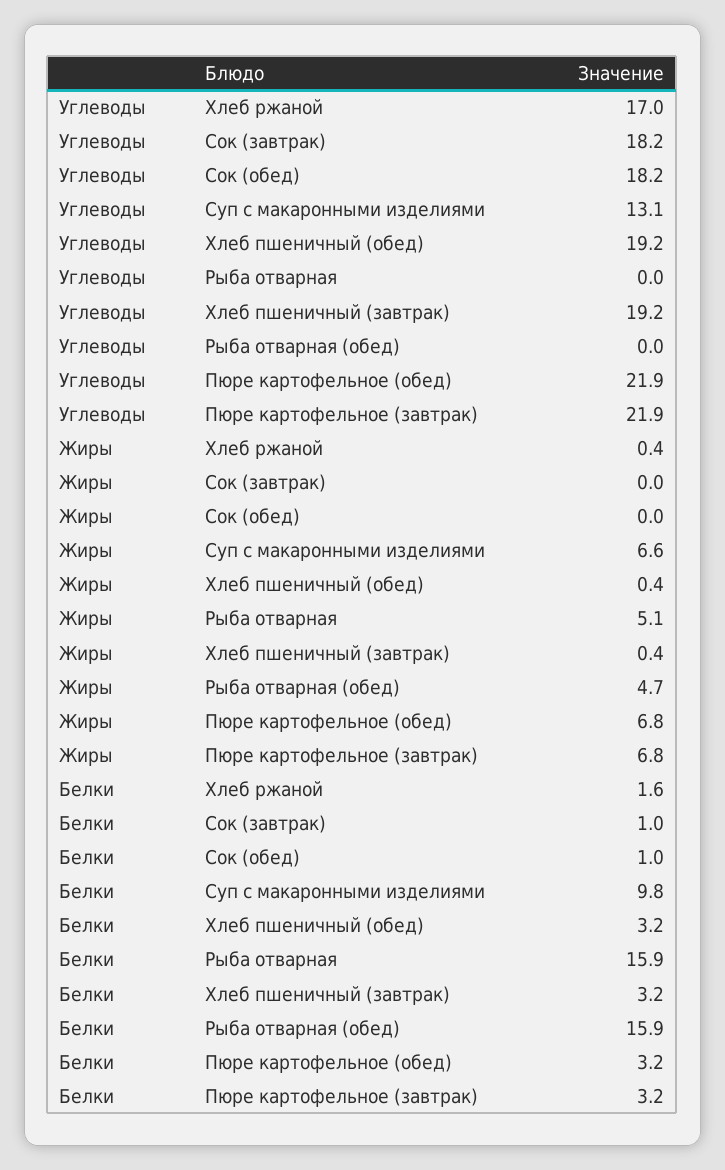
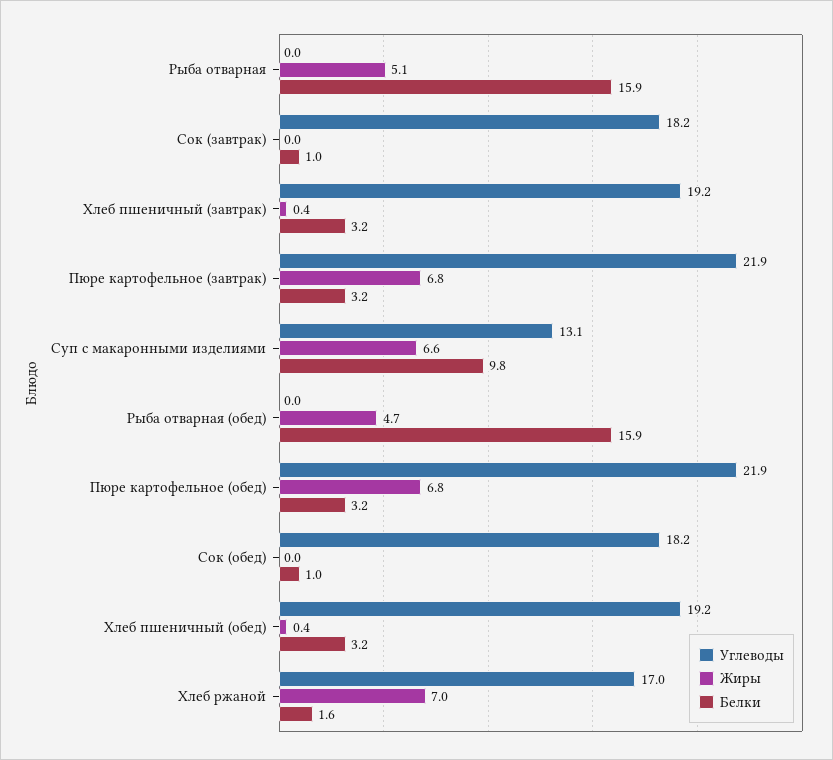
  {
    "Углеводы": {
      "Хлеб ржаной": 17,
      "Сок (завтрак)": 18.2,
      "Сок (обед)": 18.2,
      "Суп с макаронными изделиями": 13.1,
      "Хлеб пшеничный (обед)": 19.2,
      "Рыба отварная": 0,
      "Хлеб пшеничный (завтрак)": 19.2,
      "Рыба отварная (обед)": 0,
      "Пюре картофельное (обед)": 21.9,
      "Пюре картофельное (завтрак)": 21.9
    },
    "Жиры": {
-     "Хлеб ржаной": 0.4,
+     "Хлеб ржаной": 7,
      "Сок (завтрак)": 0,
      "Сок (обед)": 0,
      "Суп с макаронными изделиями": 6.6,
      "Хлеб пшеничный (обед)": 0.4,
      "Рыба отварная": 5.1,
      "Хлеб пшеничный (завтрак)": 0.4,
      "Рыба отварная (обед)": 4.7,
      "Пюре картофельное (обед)": 6.8,
      "Пюре картофельное (завтрак)": 6.8
    },
    "Белки": {
      "Хлеб ржаной": 1.6,
      "Сок (завтрак)": 1,
      "Сок (обед)": 1,
      "Суп с макаронными изделиями": 9.8,
      "Хлеб пшеничный (обед)": 3.2,
      "Рыба отварная": 15.9,
      "Хлеб пшеничный (завтрак)": 3.2,
      "Рыба отварная (обед)": 15.9,
      "Пюре картофельное (обед)": 3.2,
      "Пюре картофельное (завтрак)": 3.2
    }
  }

